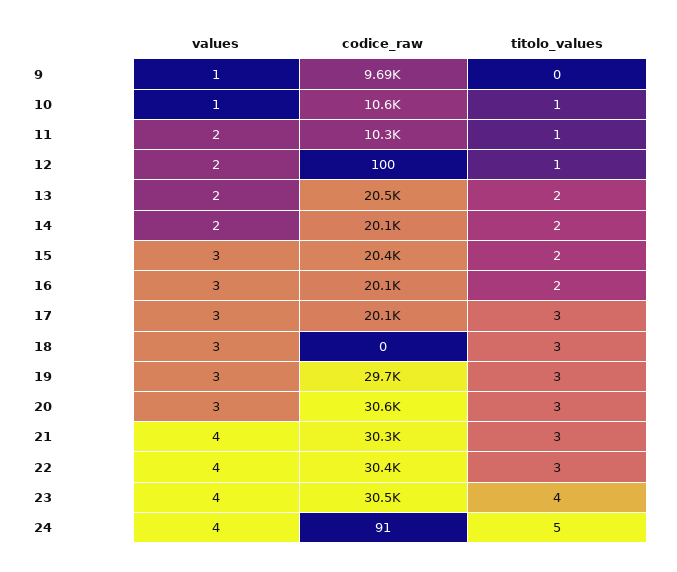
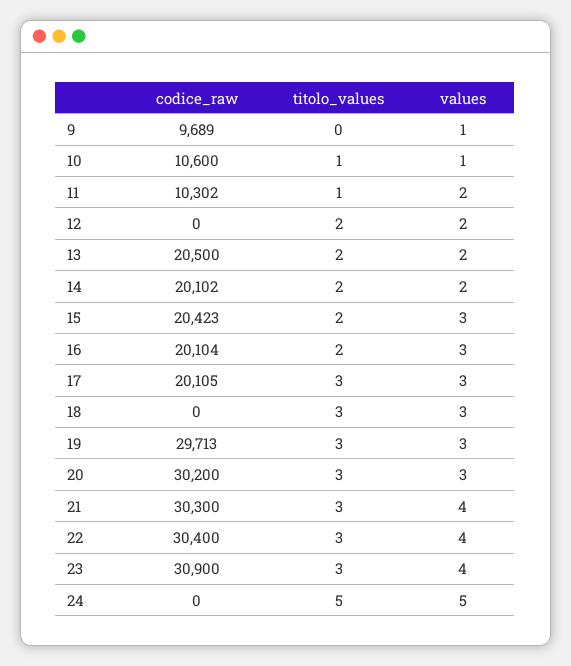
  {
    "values": {
      "9": 1,
      "10": 1,
      "11": 2,
      "12": 2,
      "13": 2,
      "14": 2,
      "15": 3,
      "16": 3,
      "17": 3,
      "18": 3,
      "19": 3,
      "20": 3,
      "21": 4,
      "22": 4,
      "23": 4,
-     "24": 4
+     "24": 5
    },
    "codice_raw": {
      "9": 9689,
      "10": 10600,
      "11": 10302,
-     "12": 100,
+     "12": 0,
      "13": 20500,
      "14": 20102,
      "15": 20423,
      "16": 20104,
      "17": 20105,
      "18": 0,
      "19": 29713,
-     "20": 30600,
+     "20": 30200,
      "21": 30300,
      "22": 30400,
-     "23": 30500,
+     "23": 30900,
-     "24": 91
+     "24": 0
    },
    "titolo_values": {
      "9": 0,
      "10": 1,
      "11": 1,
-     "12": 1,
+     "12": 2,
      "13": 2,
      "14": 2,
      "15": 2,
      "16": 2,
      "17": 3,
      "18": 3,
      "19": 3,
      "20": 3,
      "21": 3,
      "22": 3,
-     "23": 4,
+     "23": 3,
      "24": 5
    }
  }

